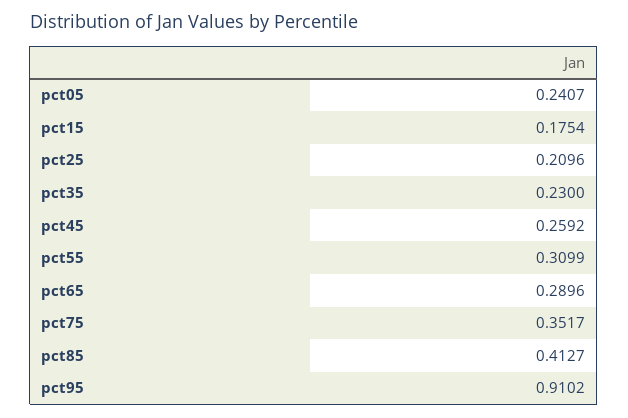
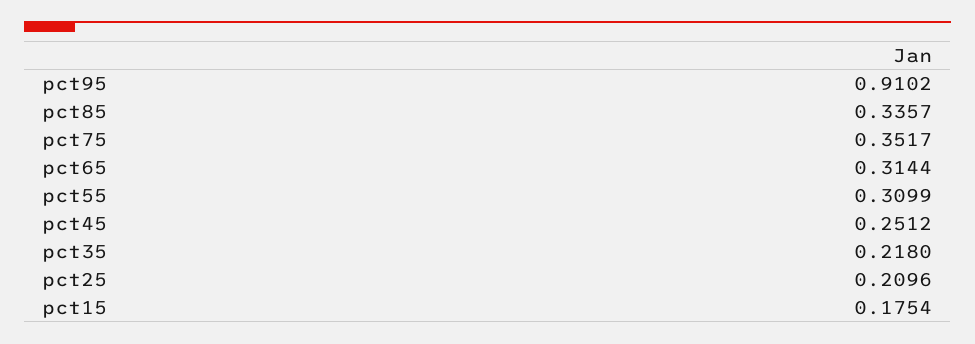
  {
-   "pct05": 0.2407,
    "pct15": 0.1754,
    "pct25": 0.2096,
-   "pct35": 0.23,
+   "pct35": 0.218,
-   "pct45": 0.2592,
+   "pct45": 0.2512,
    "pct55": 0.3099,
-   "pct65": 0.2896,
+   "pct65": 0.3144,
    "pct75": 0.3517,
-   "pct85": 0.4127,
+   "pct85": 0.3357,
    "pct95": 0.9102
  }

